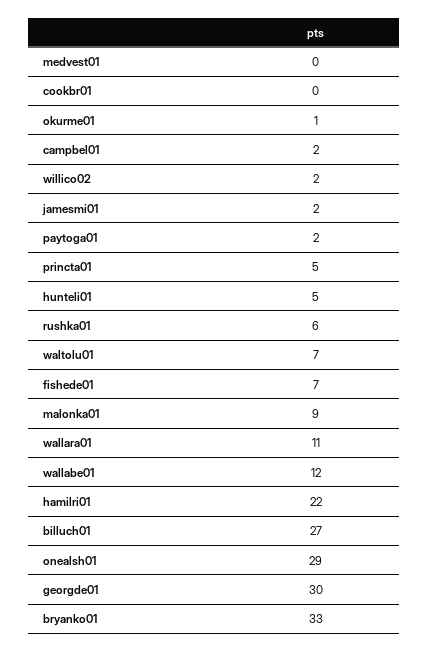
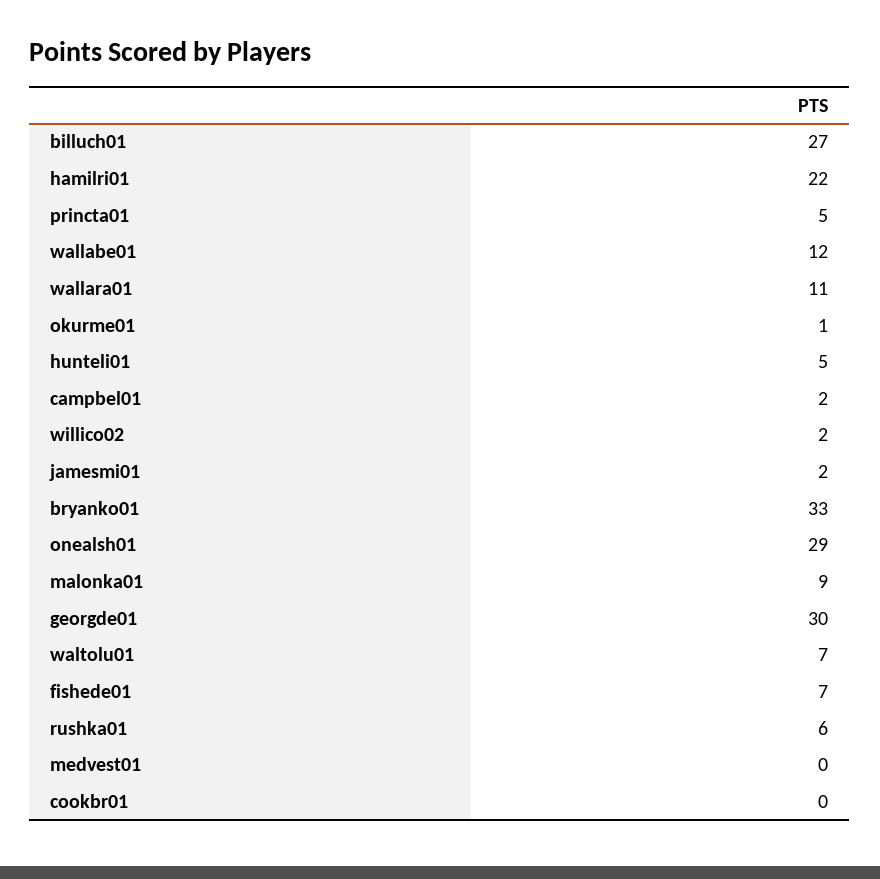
  {
    "medvest01": 0,
    "cookbr01": 0,
    "okurme01": 1,
    "campbel01": 2,
    "willico02": 2,
    "jamesmi01": 2,
-   "paytoga01": 2,
    "princta01": 5,
    "hunteli01": 5,
    "rushka01": 6,
    "waltolu01": 7,
    "fishede01": 7,
    "malonka01": 9,
    "wallara01": 11,
    "wallabe01": 12,
    "hamilri01": 22,
    "billuch01": 27,
    "onealsh01": 29,
    "georgde01": 30,
    "bryanko01": 33
  }

